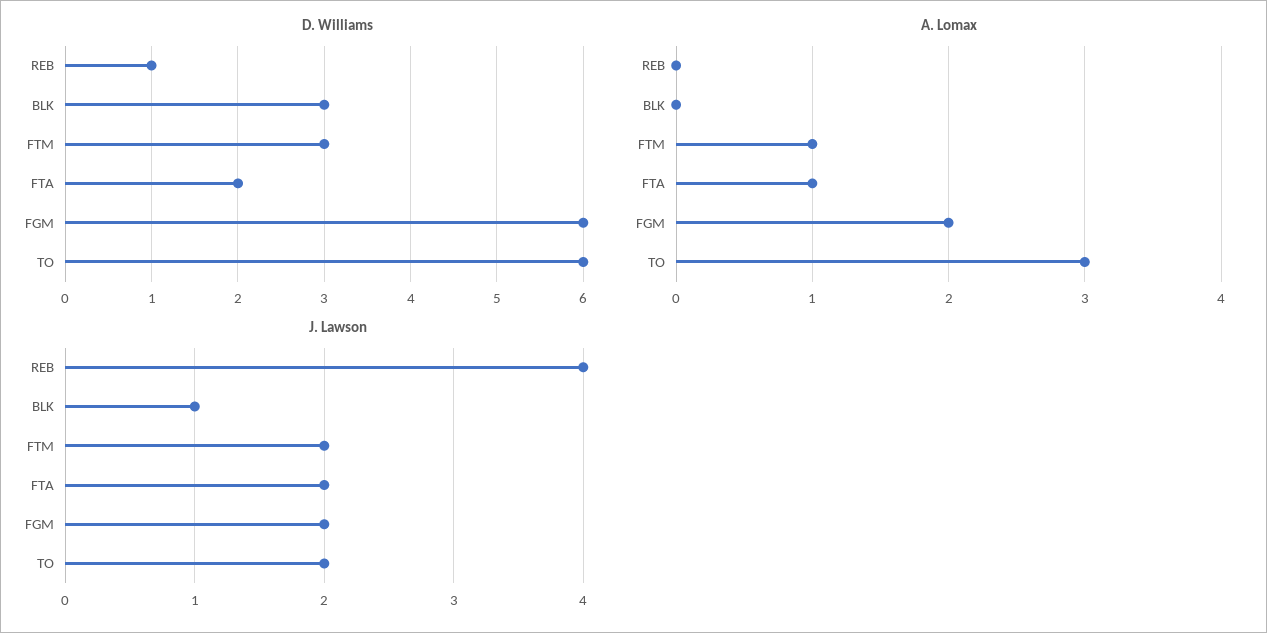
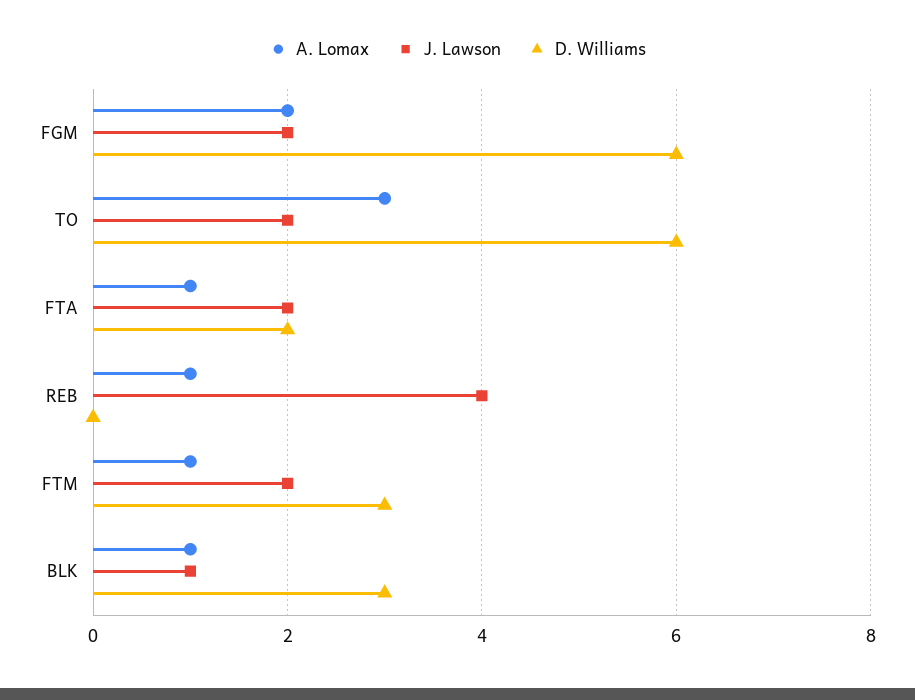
  {
    "D. Williams": {
-     "REB": 1,
+     "REB": 0,
      "BLK": 3,
      "FTM": 3,
      "FTA": 2,
      "FGM": 6,
      "TO": 6
    },
    "A. Lomax": {
-     "REB": 0,
+     "REB": 1,
-     "BLK": 0,
+     "BLK": 1,
      "FTM": 1,
      "FTA": 1,
      "FGM": 2,
      "TO": 3
    },
    "J. Lawson": {
      "REB": 4,
      "BLK": 1,
      "FTM": 2,
      "FTA": 2,
      "FGM": 2,
      "TO": 2
    }
  }

